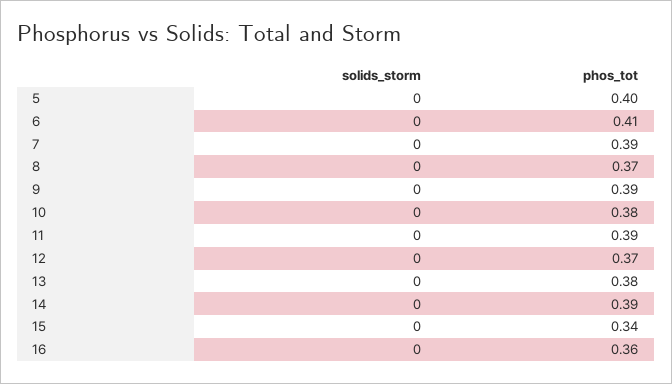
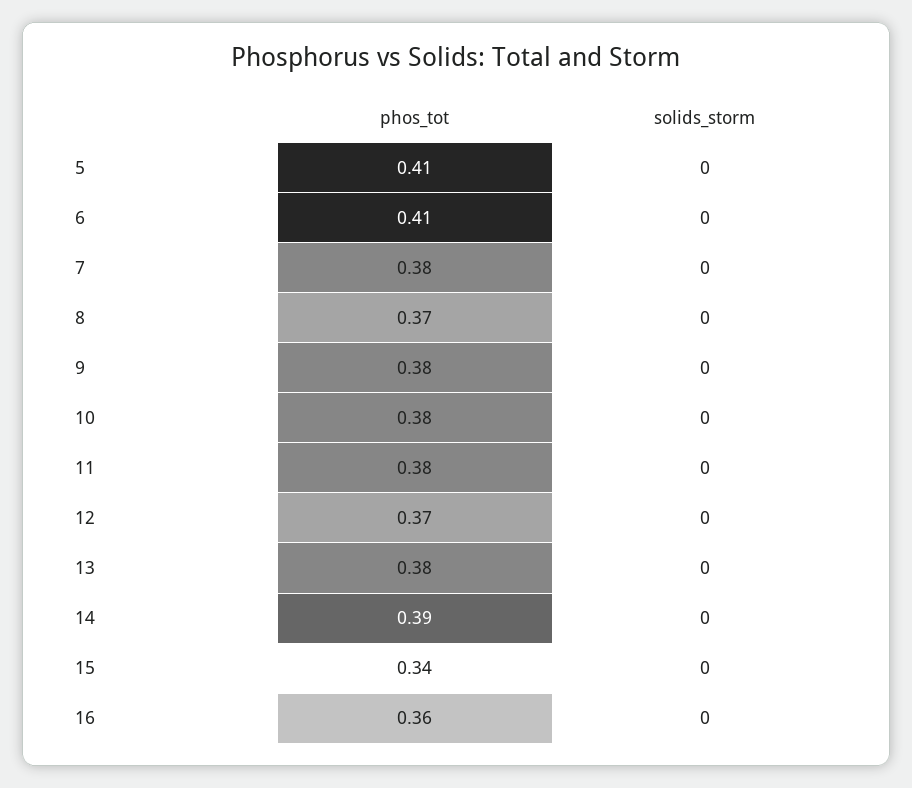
  {
    "solids_storm": {
      "5": 0,
      "6": 0,
      "7": 0,
      "8": 0,
      "9": 0,
      "10": 0,
      "11": 0,
      "12": 0,
      "13": 0,
      "14": 0,
      "15": 0,
      "16": 0
    },
    "phos_tot": {
-     "5": 0.4,
+     "5": 0.41,
      "6": 0.41,
-     "7": 0.39,
+     "7": 0.38,
      "8": 0.37,
-     "9": 0.39,
+     "9": 0.38,
      "10": 0.38,
-     "11": 0.39,
+     "11": 0.38,
      "12": 0.37,
      "13": 0.38,
      "14": 0.39,
      "15": 0.34,
      "16": 0.36
    }
  }

